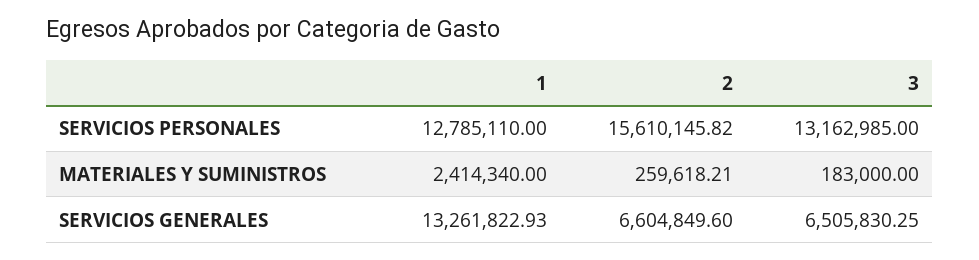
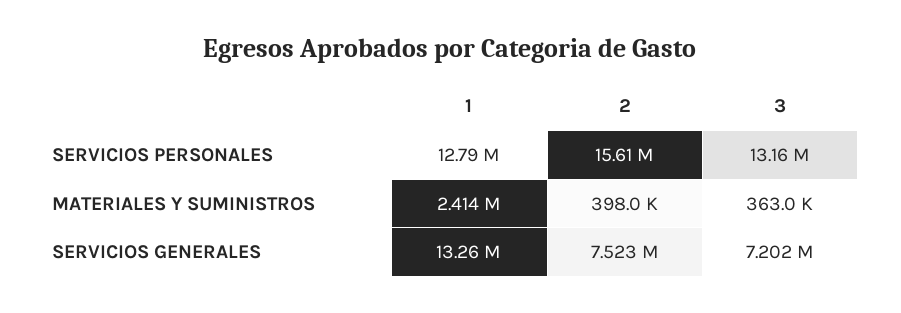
  {
    "1": {
      "SERVICIOS PERSONALES": 12785110,
      "MATERIALES Y SUMINISTROS": 2414340,
      "SERVICIOS GENERALES": 13261822.93
    },
    "2": {
      "SERVICIOS PERSONALES": 15610145.82,
-     "MATERIALES Y SUMINISTROS": 259618.21,
+     "MATERIALES Y SUMINISTROS": 398000,
-     "SERVICIOS GENERALES": 6604849.6
+     "SERVICIOS GENERALES": 7523000
    },
    "3": {
      "SERVICIOS PERSONALES": 13162985,
-     "MATERIALES Y SUMINISTROS": 183000,
+     "MATERIALES Y SUMINISTROS": 363000,
-     "SERVICIOS GENERALES": 6505830.25
+     "SERVICIOS GENERALES": 7202000
    }
  }

